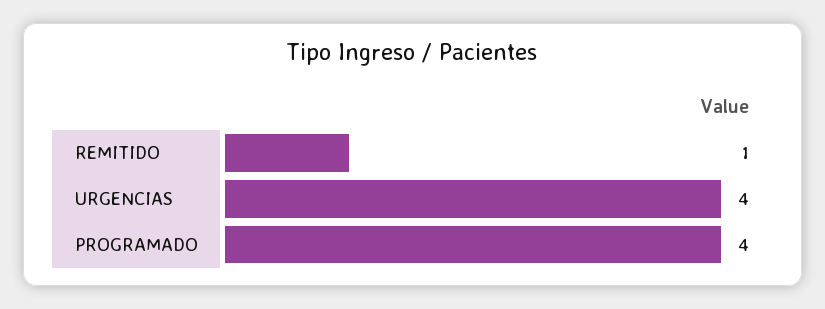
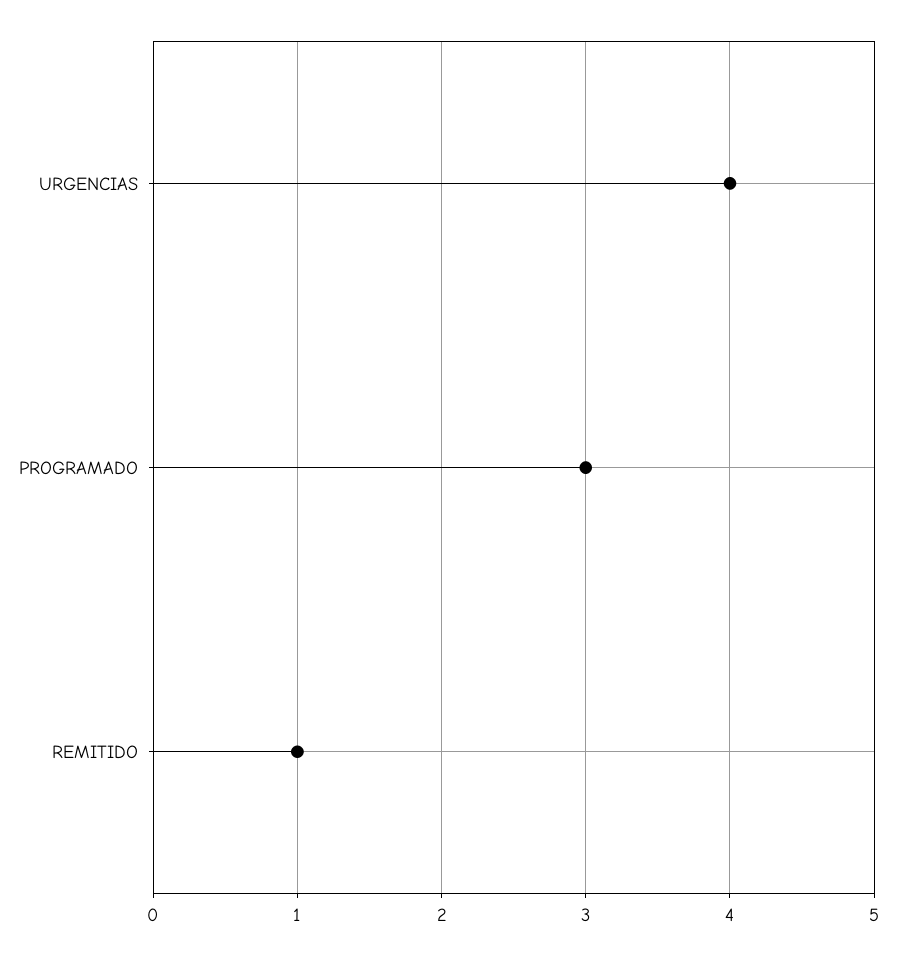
  {
    "REMITIDO": 1,
    "URGENCIAS": 4,
-   "PROGRAMADO": 4
+   "PROGRAMADO": 3
  }

